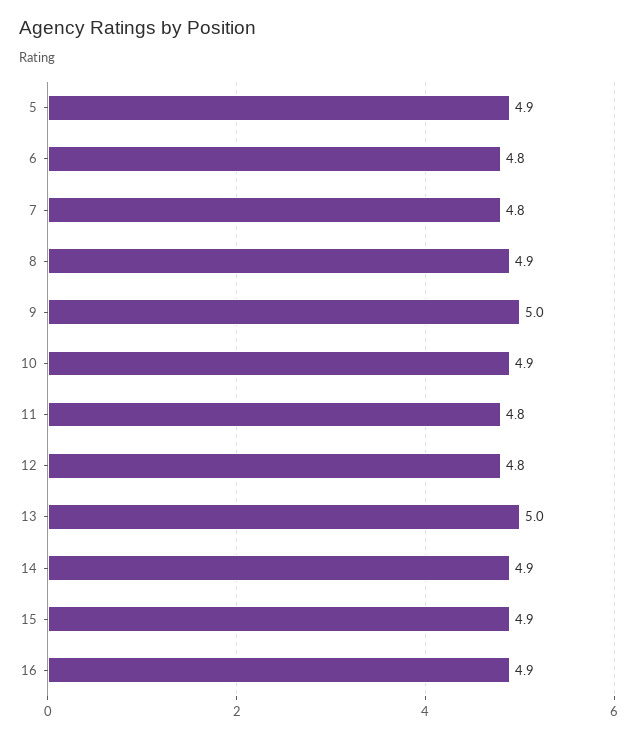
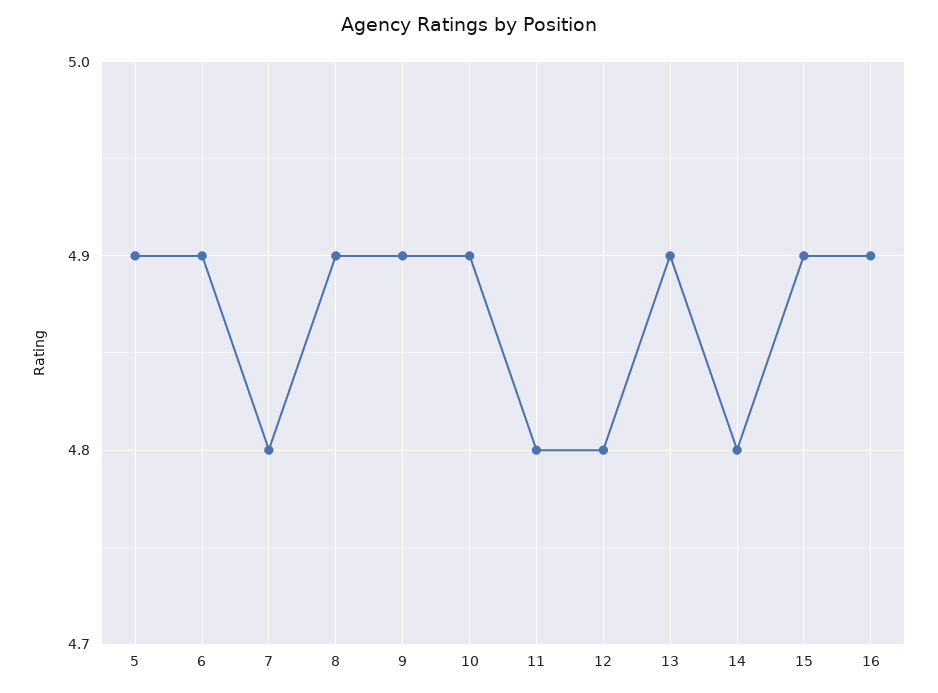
  {
    "5": 4.9,
-   "6": 4.8,
+   "6": 4.9,
    "7": 4.8,
    "8": 4.9,
-   "9": 5,
+   "9": 4.9,
    "10": 4.9,
    "11": 4.8,
    "12": 4.8,
-   "13": 5,
+   "13": 4.9,
-   "14": 4.9,
+   "14": 4.8,
    "15": 4.9,
    "16": 4.9
  }

